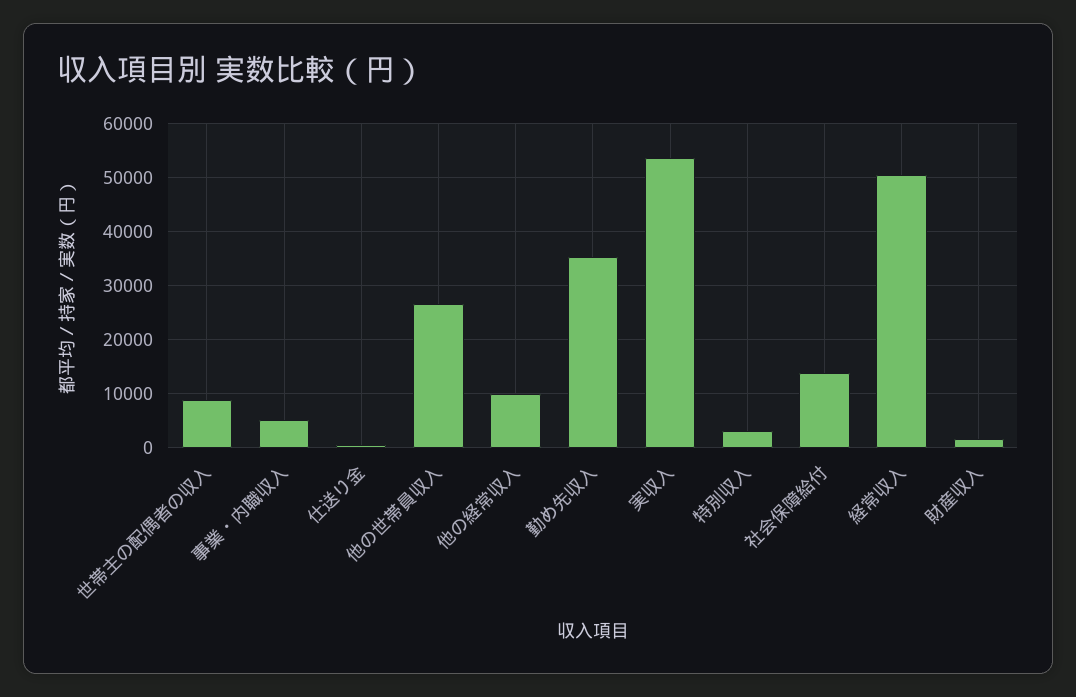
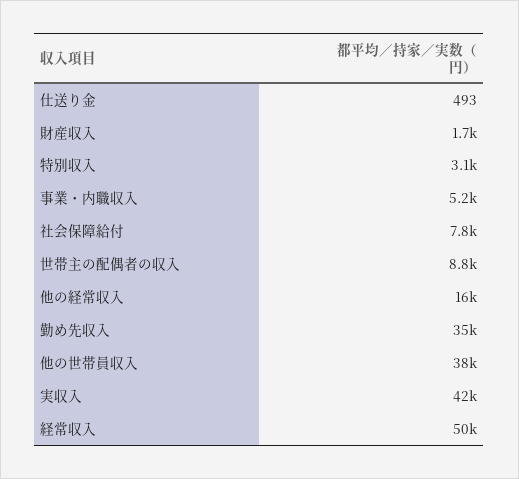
  {
    "世帯主の配偶者の収入": 8800,
    "事業・内職収入": 5200,
    "仕送り金": 493,
-   "他の世帯員収入": 26000,
+   "他の世帯員収入": 38000,
-   "他の経常収入": 10000,
+   "他の経常収入": 16000,
    "勤め先収入": 35000,
-   "実収入": 54000,
+   "実収入": 42000,
    "特別収入": 3100,
-   "社会保障給付": 14000,
+   "社会保障給付": 7800,
    "経常収入": 50000,
    "財産収入": 1700
  }

